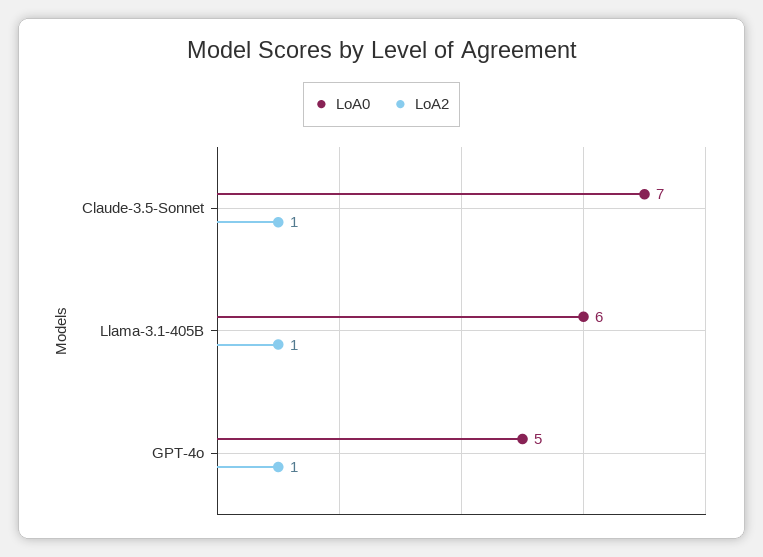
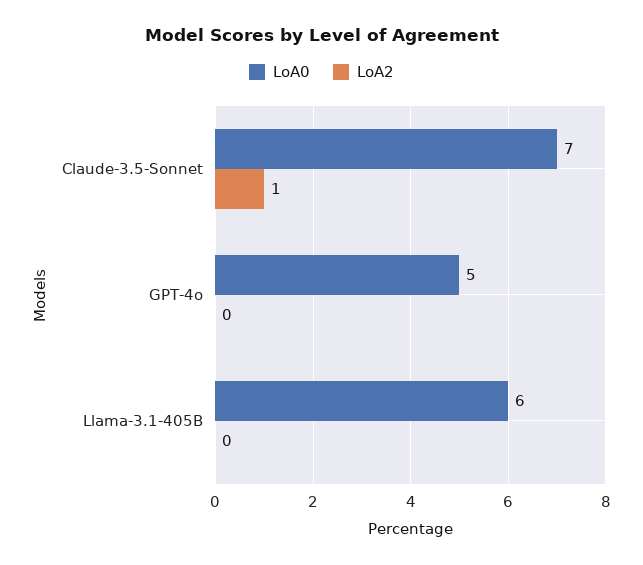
  {
    "LoA0": {
      "Claude-3.5-Sonnet": 7,
      "Llama-3.1-405B": 6,
      "GPT-4o": 5
    },
    "LoA2": {
      "Claude-3.5-Sonnet": 1,
-     "Llama-3.1-405B": 1,
+     "Llama-3.1-405B": 0,
-     "GPT-4o": 1
+     "GPT-4o": 0
    }
  }

